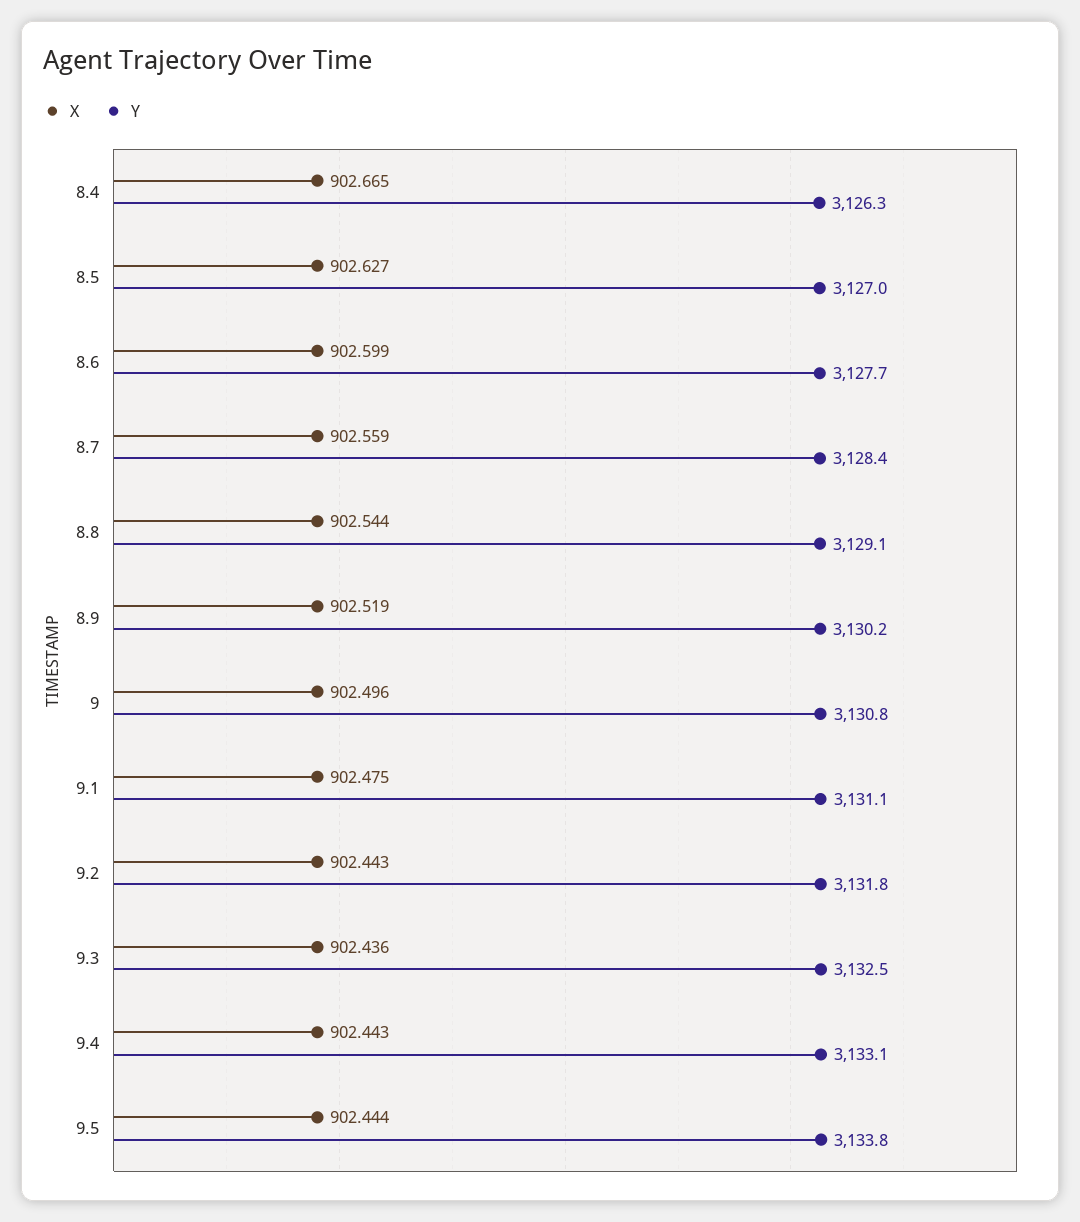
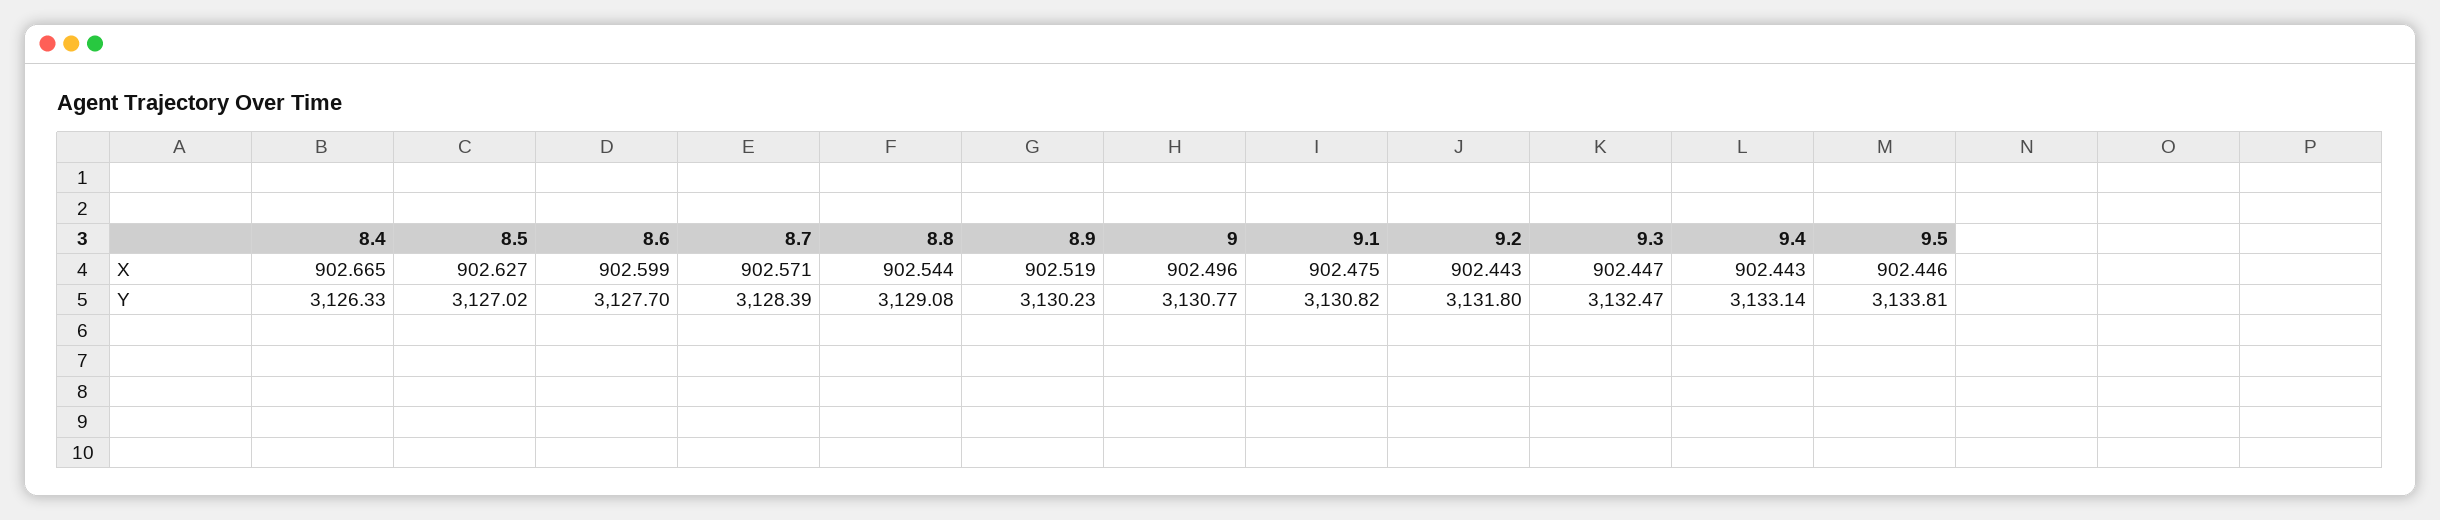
  {
    "X": {
      "8.4": 902.665,
      "8.5": 902.627,
      "8.6": 902.599,
-     "8.7": 902.559,
+     "8.7": 902.571,
      "8.8": 902.544,
      "8.9": 902.519,
      "9": 902.496,
      "9.1": 902.475,
      "9.2": 902.443,
-     "9.3": 902.436,
+     "9.3": 902.447,
      "9.4": 902.443,
-     "9.5": 902.444
+     "9.5": 902.446
    },
    "Y": {
      "8.4": 3126.33,
      "8.5": 3127.02,
      "8.6": 3127.7,
      "8.7": 3128.39,
      "8.8": 3129.08,
      "8.9": 3130.23,
      "9": 3130.77,
-     "9.1": 3131.1,
+     "9.1": 3130.82,
      "9.2": 3131.8,
      "9.3": 3132.47,
      "9.4": 3133.14,
      "9.5": 3133.81
    }
  }

